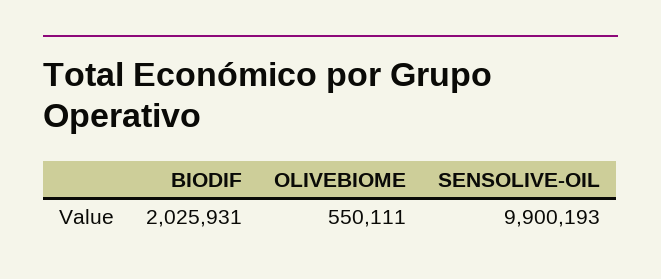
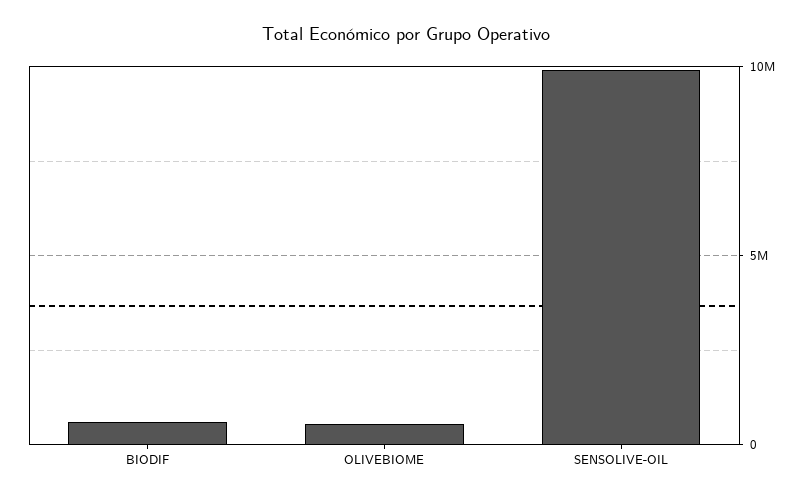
  {
-   "BIODIF": 2025931,
+   "BIODIF": 500000,
    "OLIVEBIOME": 550111,
    "SENSOLIVE-OIL": 9900193
  }

